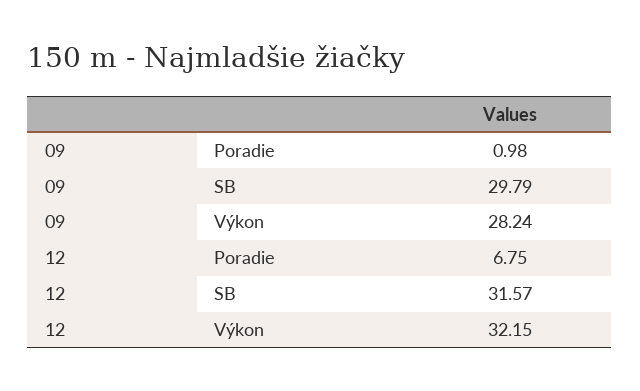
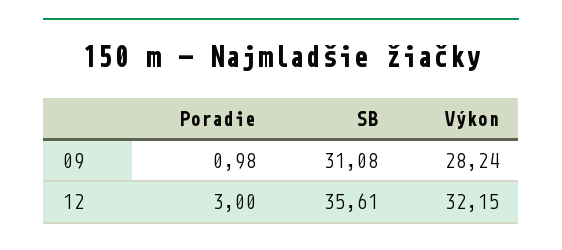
  {
    "09": {
      "Poradie": 0.98,
-     "SB": 29.79,
+     "SB": 31.08,
      "Výkon": 28.24
    },
    "12": {
-     "Poradie": 6.75,
+     "Poradie": 3,
-     "SB": 31.57,
+     "SB": 35.61,
      "Výkon": 32.15
    }
  }

